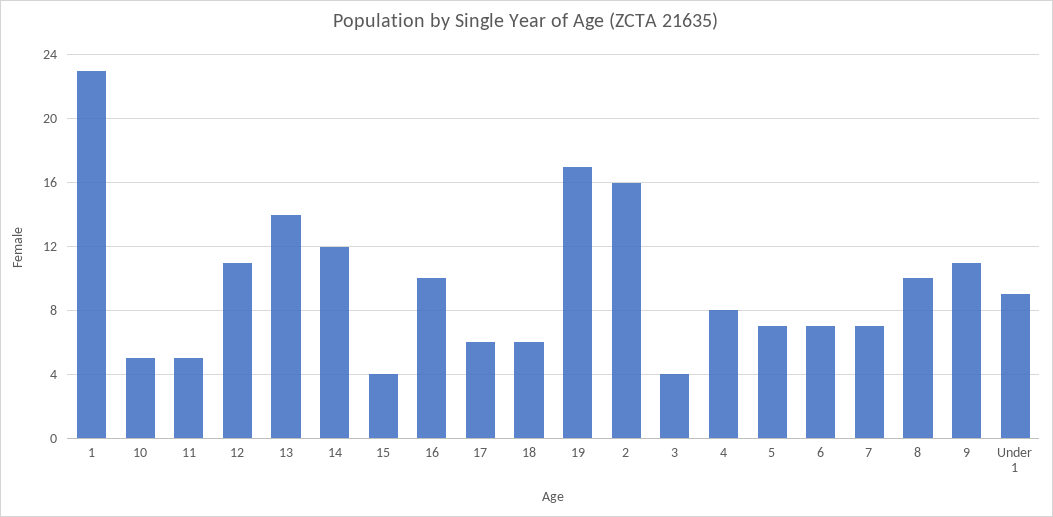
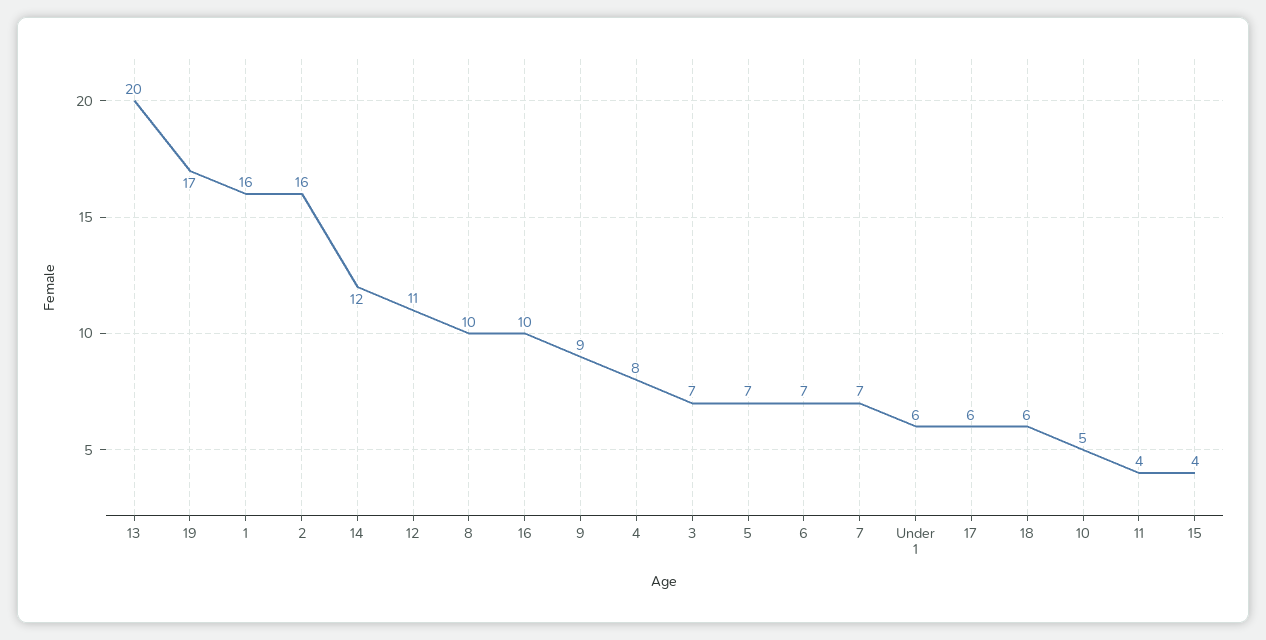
  {
-   "1": 23,
+   "1": 16,
    "10": 5,
-   "11": 5,
+   "11": 4,
    "12": 11,
-   "13": 14,
+   "13": 20,
    "14": 12,
    "15": 4,
    "16": 10,
    "17": 6,
    "18": 6,
    "19": 17,
    "2": 16,
-   "3": 4,
+   "3": 7,
    "4": 8,
    "5": 7,
    "6": 7,
    "7": 7,
    "8": 10,
-   "9": 11,
+   "9": 9,
-   "Under 1": 9
+   "Under 1": 6
  }

